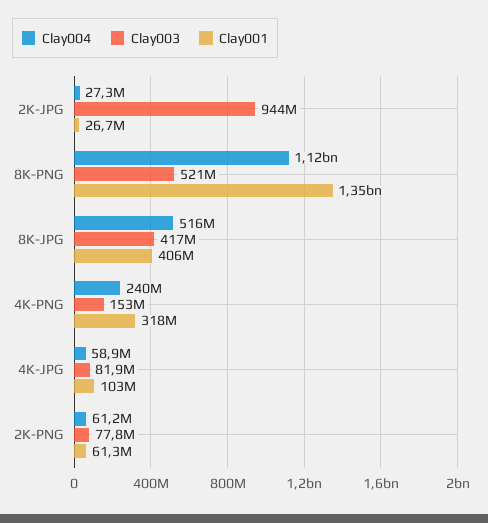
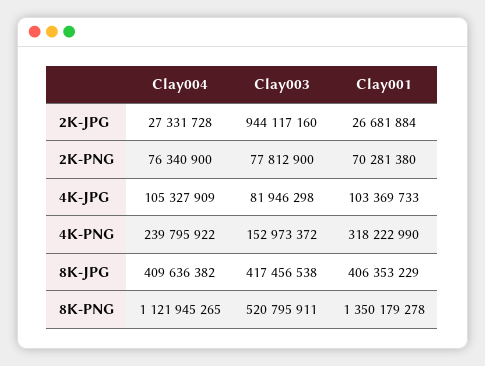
  {
    "Clay004": {
      "2K-JPG": 27331728,
      "8K-PNG": 1121945265,
-     "8K-JPG": 516000000,
+     "8K-JPG": 409636382,
      "4K-PNG": 239795922,
-     "4K-JPG": 58900000,
+     "4K-JPG": 105327909,
-     "2K-PNG": 61200000
+     "2K-PNG": 76340900
    },
    "Clay003": {
      "2K-JPG": 944117160,
      "8K-PNG": 520795911,
      "8K-JPG": 417456538,
      "4K-PNG": 152973372,
      "4K-JPG": 81946298,
      "2K-PNG": 77812900
    },
    "Clay001": {
      "2K-JPG": 26681884,
      "8K-PNG": 1350179278,
      "8K-JPG": 406353229,
      "4K-PNG": 318222990,
      "4K-JPG": 103369733,
-     "2K-PNG": 61300000
+     "2K-PNG": 70281380
    }
  }

